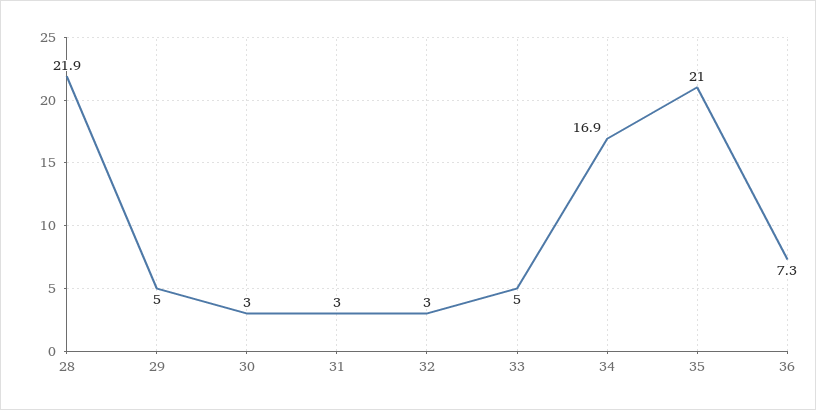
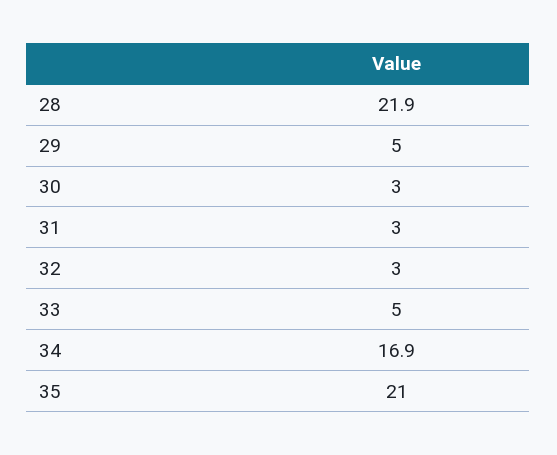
  {
    "28": 21.9,
    "29": 5,
    "30": 3,
    "31": 3,
    "32": 3,
    "33": 5,
    "34": 16.9,
-   "35": 21,
+   "35": 21
-   "36": 7.3
  }

